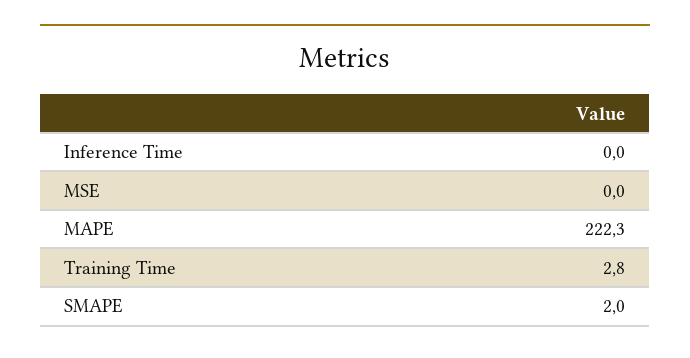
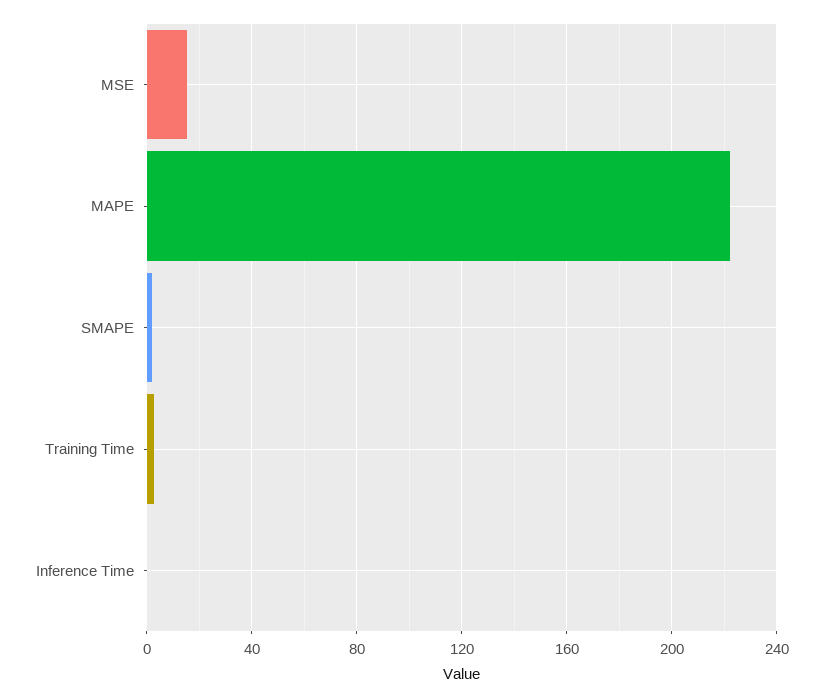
  {
    "Inference Time": 0,
-   "MSE": 0,
+   "MSE": 15,
    "MAPE": 222.3,
    "Training Time": 2.8,
    "SMAPE": 2
  }

